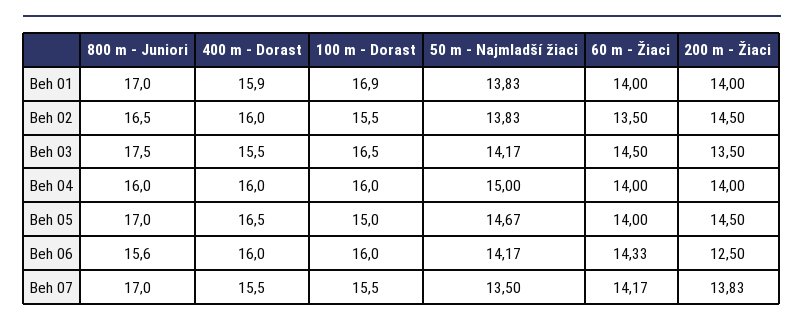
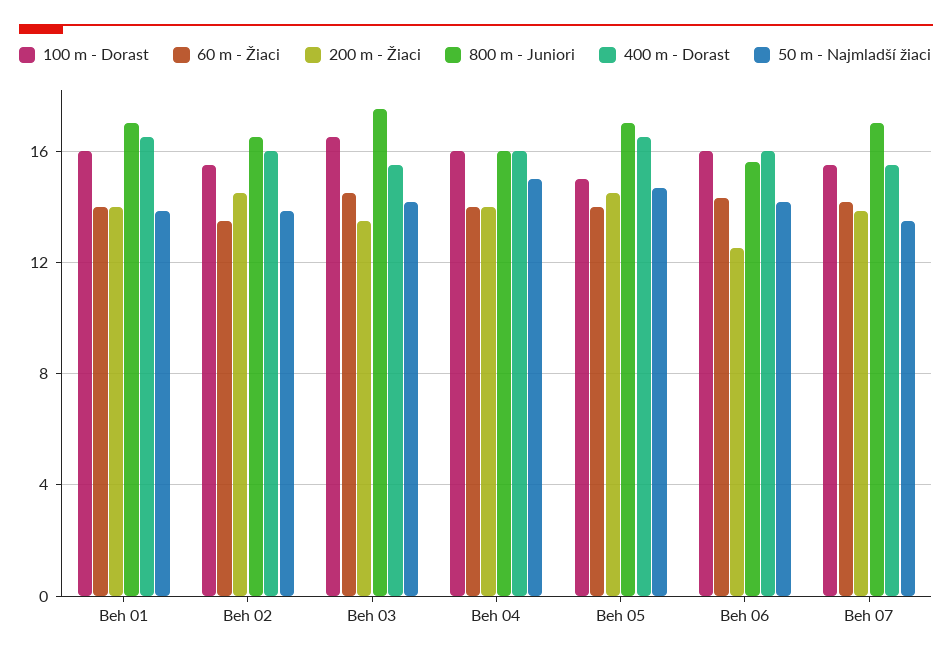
  {
    "800 m - Juniori": {
      "Beh 01": 17,
      "Beh 02": 16.5,
      "Beh 03": 17.5,
      "Beh 04": 16,
      "Beh 05": 17,
      "Beh 06": 15.6,
      "Beh 07": 17
    },
    "400 m - Dorast": {
-     "Beh 01": 15.9,
+     "Beh 01": 16.5,
      "Beh 02": 16,
      "Beh 03": 15.5,
      "Beh 04": 16,
      "Beh 05": 16.5,
      "Beh 06": 16,
      "Beh 07": 15.5
    },
    "100 m - Dorast": {
-     "Beh 01": 16.9,
+     "Beh 01": 16,
      "Beh 02": 15.5,
      "Beh 03": 16.5,
      "Beh 04": 16,
      "Beh 05": 15,
      "Beh 06": 16,
      "Beh 07": 15.5
    },
    "50 m - Najmladší žiaci": {
      "Beh 01": 13.83,
      "Beh 02": 13.83,
      "Beh 03": 14.17,
      "Beh 04": 15,
      "Beh 05": 14.67,
      "Beh 06": 14.17,
      "Beh 07": 13.5
    },
    "60 m - Žiaci": {
      "Beh 01": 14,
      "Beh 02": 13.5,
      "Beh 03": 14.5,
      "Beh 04": 14,
      "Beh 05": 14,
      "Beh 06": 14.33,
      "Beh 07": 14.17
    },
    "200 m - Žiaci": {
      "Beh 01": 14,
      "Beh 02": 14.5,
      "Beh 03": 13.5,
      "Beh 04": 14,
      "Beh 05": 14.5,
      "Beh 06": 12.5,
      "Beh 07": 13.83
    }
  }

